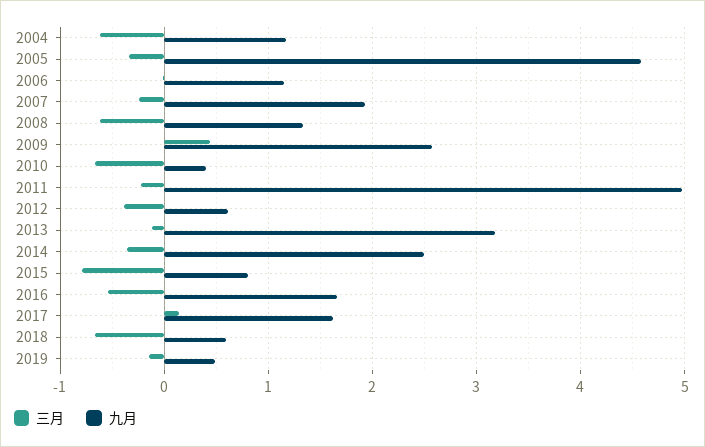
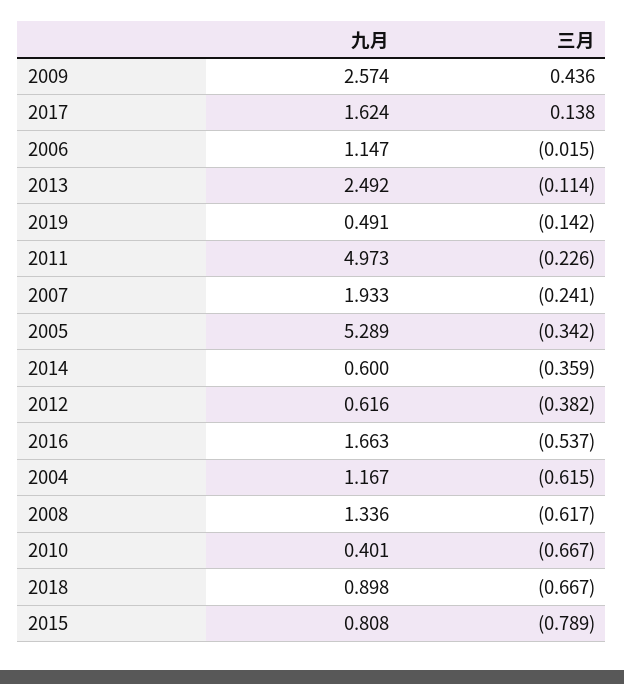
  {
    "三月": {
      "2004": -0.615,
      "2005": -0.342,
      "2006": -0.015,
      "2007": -0.241,
      "2008": -0.617,
      "2009": 0.436,
      "2010": -0.667,
      "2011": -0.226,
      "2012": -0.382,
      "2013": -0.114,
      "2014": -0.359,
      "2015": -0.789,
      "2016": -0.537,
      "2017": 0.138,
      "2018": -0.667,
      "2019": -0.142
    },
    "九月": {
      "2004": 1.167,
-     "2005": 4.6,
+     "2005": 5.289,
      "2006": 1.147,
      "2007": 1.933,
      "2008": 1.336,
      "2009": 2.574,
      "2010": 0.401,
      "2011": 4.973,
      "2012": 0.616,
-     "2013": 3.2,
+     "2013": 2.492,
-     "2014": 2.5,
+     "2014": 0.6,
      "2015": 0.808,
      "2016": 1.663,
      "2017": 1.624,
-     "2018": 0.6,
+     "2018": 0.898,
      "2019": 0.491
    }
  }

